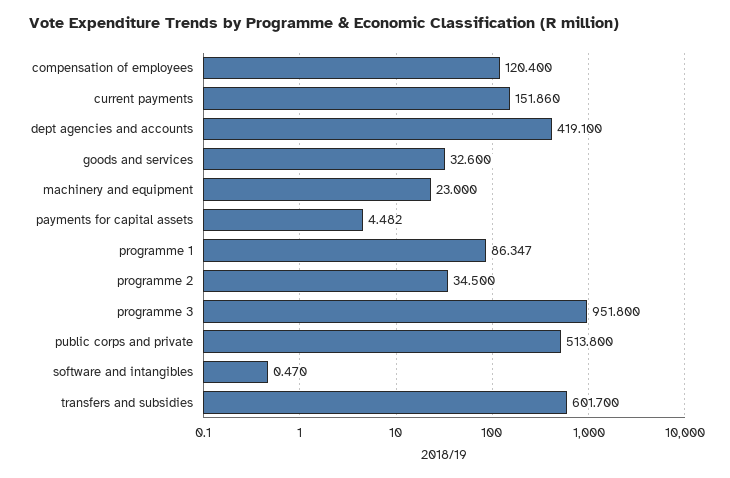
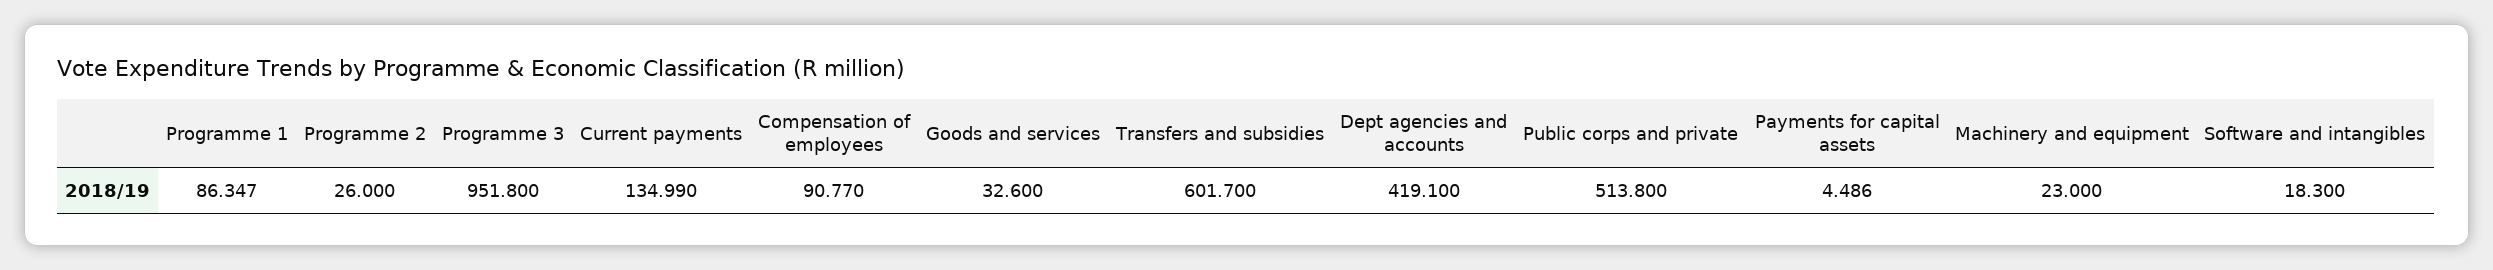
  {
-   "compensation of employees": 120.4,
+   "compensation of employees": 90.77,
-   "current payments": 151.86,
+   "current payments": 134.99,
    "dept agencies and accounts": 419.1,
    "goods and services": 32.6,
    "machinery and equipment": 23,
-   "payments for capital assets": 4.482,
+   "payments for capital assets": 4.486,
    "programme 1": 86.347,
-   "programme 2": 34.5,
+   "programme 2": 26,
    "programme 3": 951.8,
    "public corps and private": 513.8,
-   "software and intangibles": 0.47,
+   "software and intangibles": 18.3,
    "transfers and subsidies": 601.7
  }

